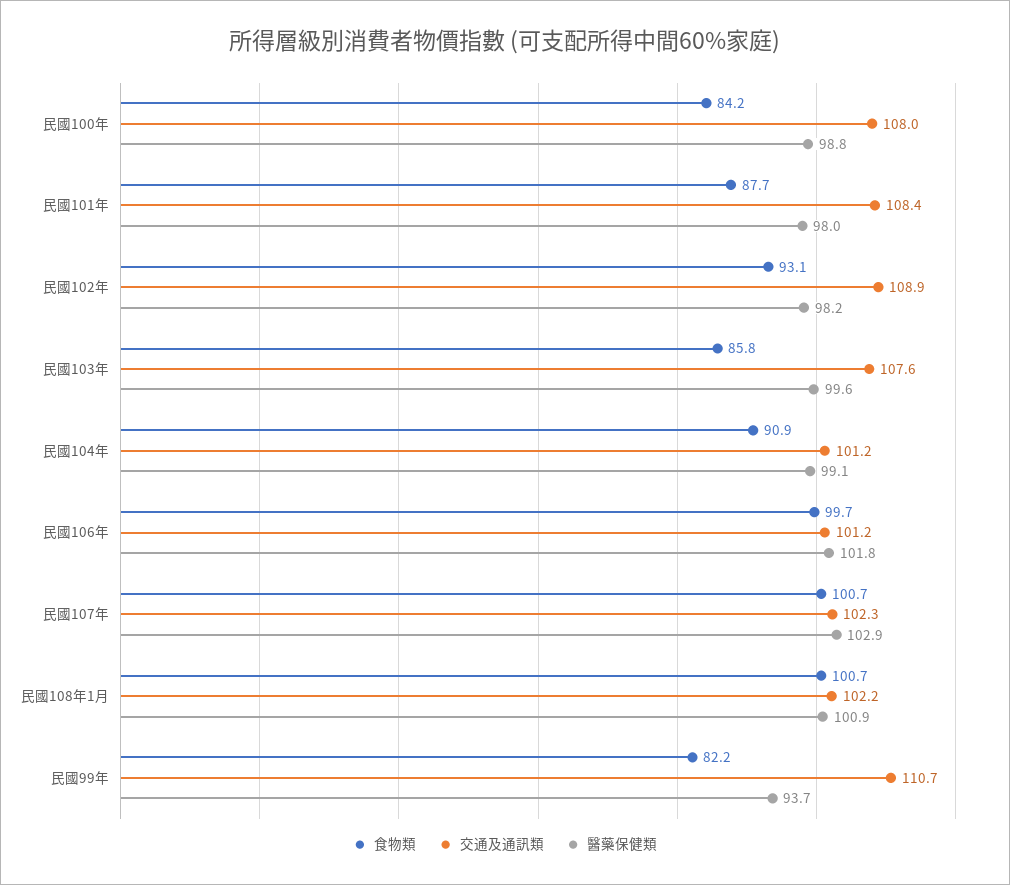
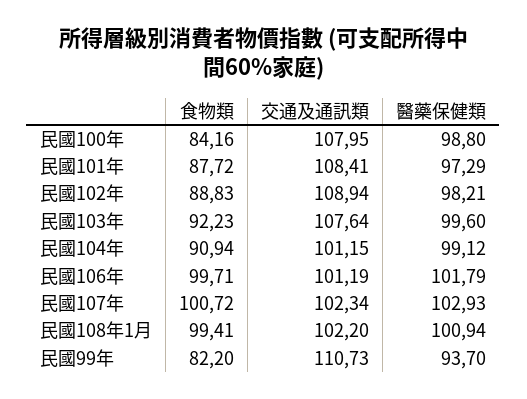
  {
    "食物類": {
      "民國100年": 84.16,
      "民國101年": 87.72,
-     "民國102年": 93.1,
+     "民國102年": 88.83,
-     "民國103年": 85.8,
+     "民國103年": 92.23,
      "民國104年": 90.94,
      "民國106年": 99.71,
      "民國107年": 100.72,
-     "民國108年1月": 100.7,
+     "民國108年1月": 99.41,
      "民國99年": 82.2
    },
    "交通及通訊類": {
      "民國100年": 107.95,
      "民國101年": 108.41,
      "民國102年": 108.94,
      "民國103年": 107.64,
      "民國104年": 101.15,
      "民國106年": 101.19,
      "民國107年": 102.34,
      "民國108年1月": 102.2,
      "民國99年": 110.73
    },
    "醫藥保健類": {
      "民國100年": 98.8,
-     "民國101年": 98,
+     "民國101年": 97.29,
      "民國102年": 98.21,
      "民國103年": 99.6,
      "民國104年": 99.12,
      "民國106年": 101.79,
      "民國107年": 102.93,
      "民國108年1月": 100.94,
      "民國99年": 93.7
    }
  }

